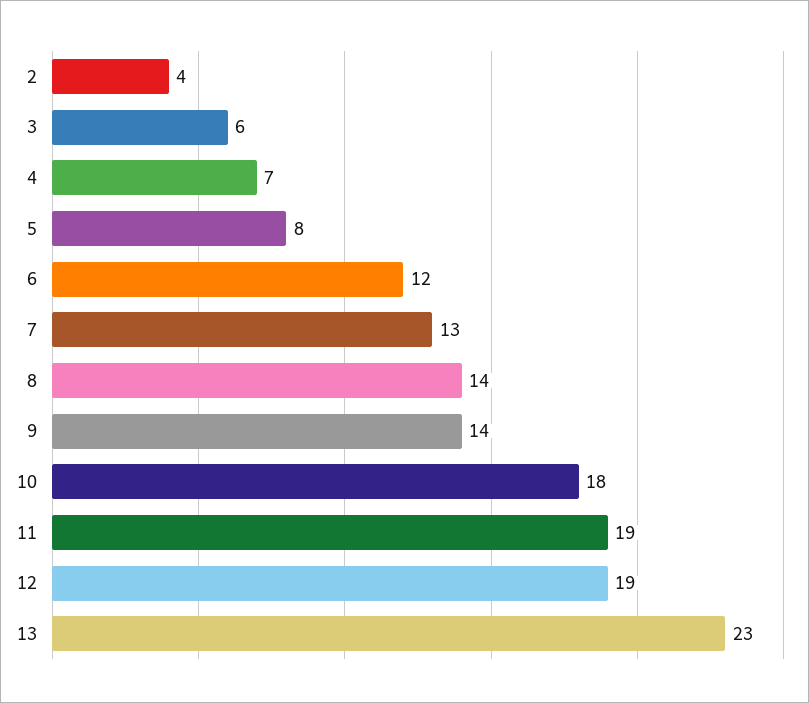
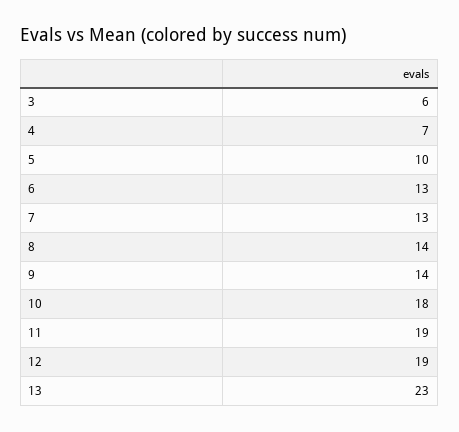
  {
-   "2": 4,
    "3": 6,
    "4": 7,
-   "5": 8,
+   "5": 10,
-   "6": 12,
+   "6": 13,
    "7": 13,
    "8": 14,
    "9": 14,
    "10": 18,
    "11": 19,
    "12": 19,
    "13": 23
  }

